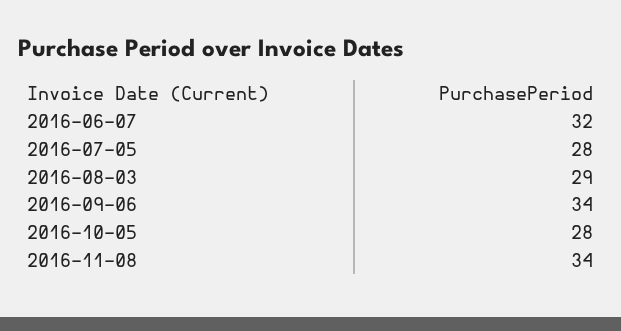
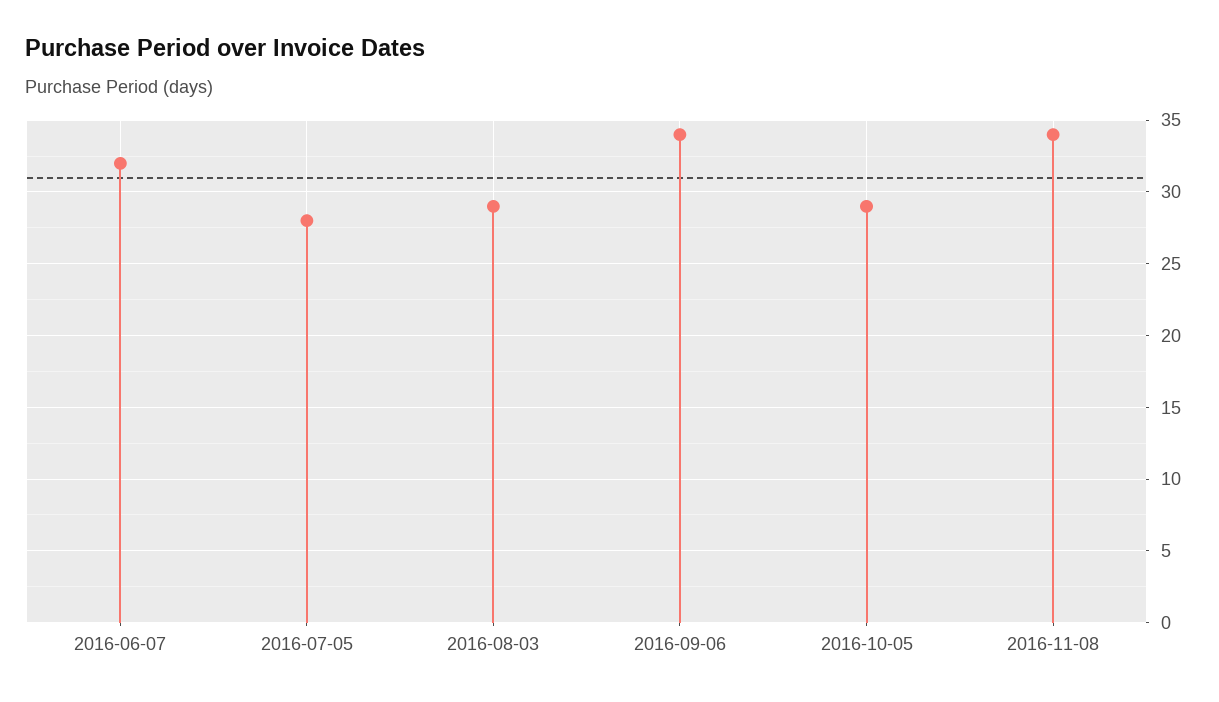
  {
    "2016-06-07": 32,
    "2016-07-05": 28,
    "2016-08-03": 29,
    "2016-09-06": 34,
-   "2016-10-05": 28,
+   "2016-10-05": 29,
    "2016-11-08": 34
  }

